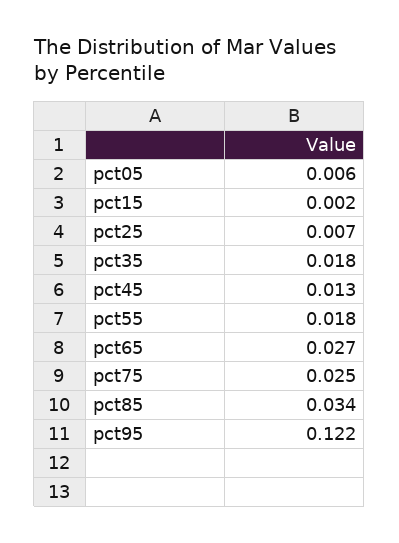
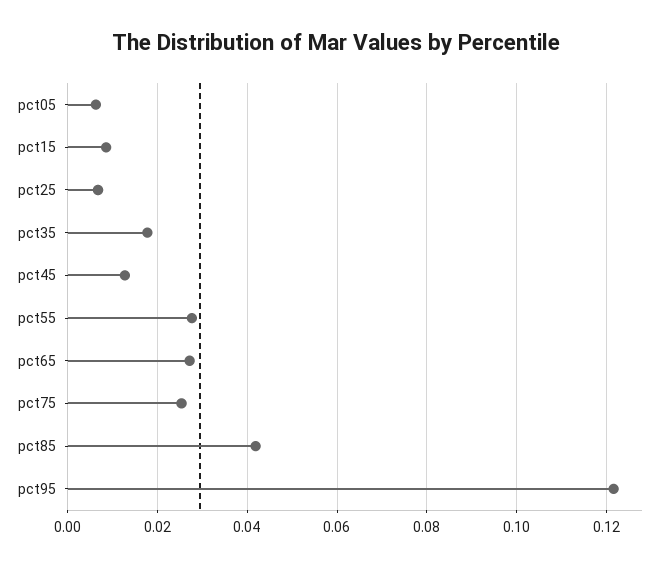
  {
    "pct05": 0.006,
-   "pct15": 0.002,
+   "pct15": 0.008,
    "pct25": 0.007,
    "pct35": 0.018,
    "pct45": 0.013,
-   "pct55": 0.018,
+   "pct55": 0.028,
    "pct65": 0.027,
    "pct75": 0.025,
-   "pct85": 0.034,
+   "pct85": 0.042,
    "pct95": 0.122
  }

